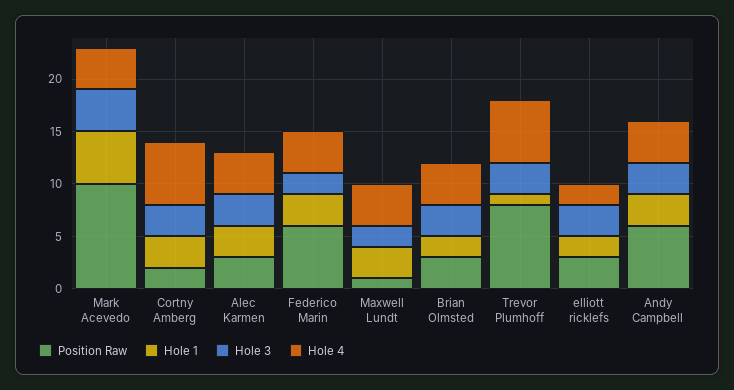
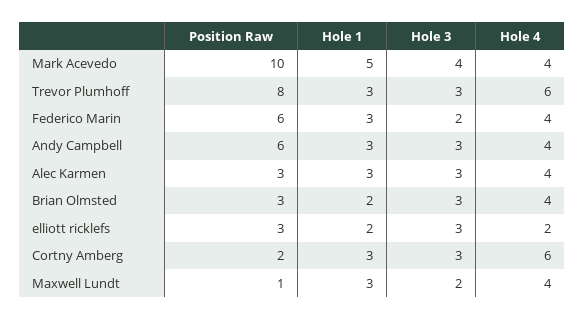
  {
    "Position Raw": {
      "Mark Acevedo": 10,
      "Cortny Amberg": 2,
      "Alec Karmen": 3,
      "Federico Marin": 6,
      "Maxwell Lundt": 1,
      "Brian Olmsted": 3,
      "Trevor Plumhoff": 8,
      "elliott ricklefs": 3,
      "Andy Campbell": 6
    },
    "Hole 1": {
      "Mark Acevedo": 5,
      "Cortny Amberg": 3,
      "Alec Karmen": 3,
      "Federico Marin": 3,
      "Maxwell Lundt": 3,
      "Brian Olmsted": 2,
-     "Trevor Plumhoff": 1,
+     "Trevor Plumhoff": 3,
      "elliott ricklefs": 2,
      "Andy Campbell": 3
    },
    "Hole 3": {
      "Mark Acevedo": 4,
      "Cortny Amberg": 3,
      "Alec Karmen": 3,
      "Federico Marin": 2,
      "Maxwell Lundt": 2,
      "Brian Olmsted": 3,
      "Trevor Plumhoff": 3,
      "elliott ricklefs": 3,
      "Andy Campbell": 3
    },
    "Hole 4": {
      "Mark Acevedo": 4,
      "Cortny Amberg": 6,
      "Alec Karmen": 4,
      "Federico Marin": 4,
      "Maxwell Lundt": 4,
      "Brian Olmsted": 4,
      "Trevor Plumhoff": 6,
      "elliott ricklefs": 2,
      "Andy Campbell": 4
    }
  }

